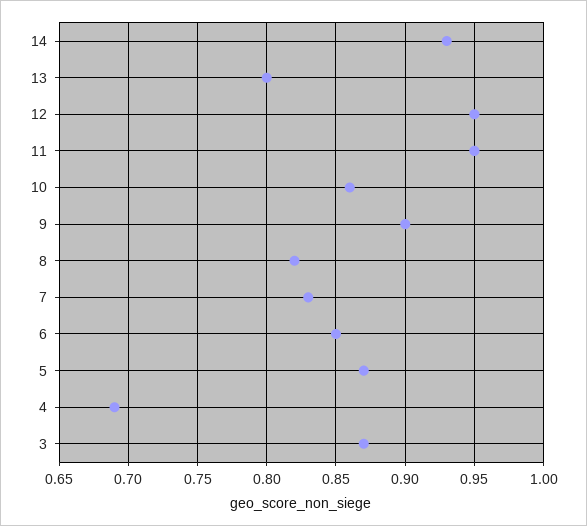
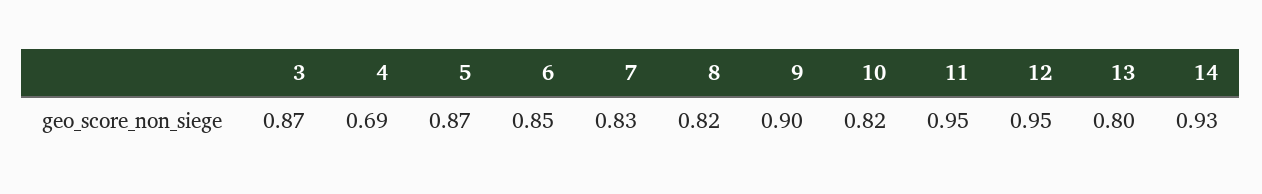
  {
    "14": 0.93,
    "13": 0.8,
    "12": 0.95,
    "11": 0.95,
-   "10": 0.86,
+   "10": 0.82,
    "9": 0.9,
    "8": 0.82,
    "7": 0.83,
    "6": 0.85,
    "5": 0.87,
    "4": 0.69,
    "3": 0.87
  }

